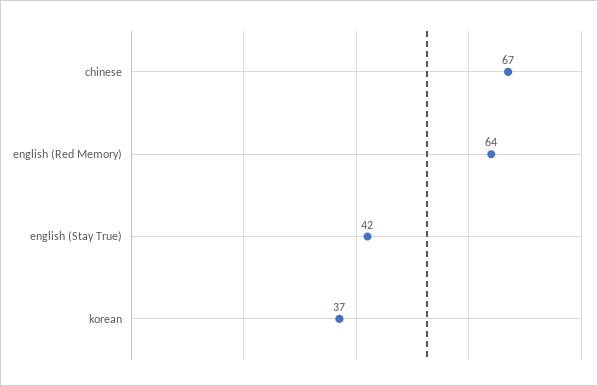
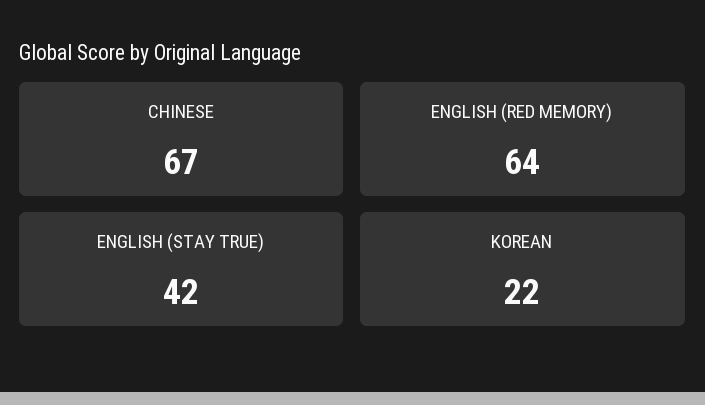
  {
    "chinese": 67,
    "english (Red Memory)": 64,
    "english (Stay True)": 42,
-   "korean": 37
+   "korean": 22
  }

